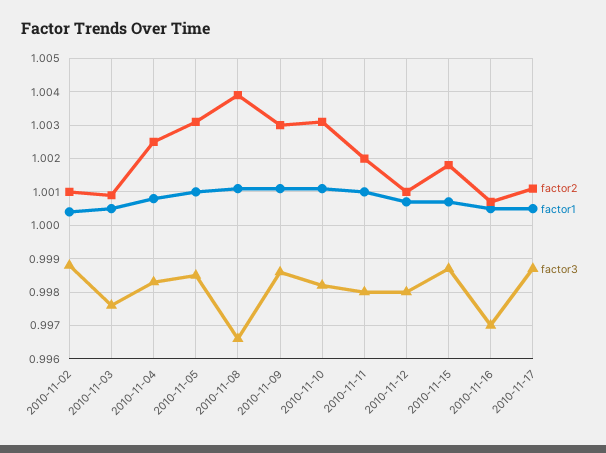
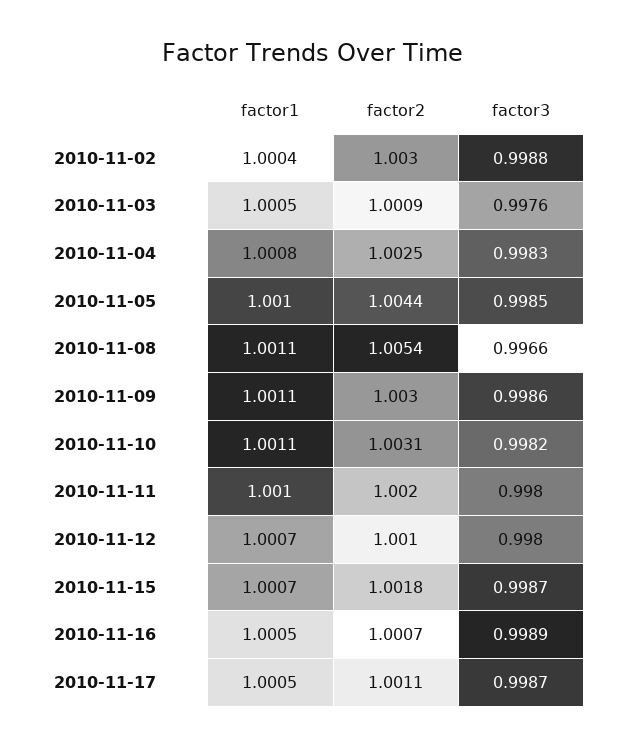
  {
    "factor2": {
-     "2010-11-02": 1.001,
+     "2010-11-02": 1.003,
      "2010-11-03": 1.0009,
      "2010-11-04": 1.0025,
-     "2010-11-05": 1.003,
+     "2010-11-05": 1.0044,
-     "2010-11-08": 1.004,
+     "2010-11-08": 1.0054,
      "2010-11-09": 1.003,
      "2010-11-10": 1.0031,
      "2010-11-11": 1.002,
      "2010-11-12": 1.001,
      "2010-11-15": 1.0018,
      "2010-11-16": 1.0007,
      "2010-11-17": 1.0011
    },
    "factor1": {
      "2010-11-02": 1.0004,
      "2010-11-03": 1.0005,
      "2010-11-04": 1.0008,
      "2010-11-05": 1.001,
      "2010-11-08": 1.0011,
      "2010-11-09": 1.0011,
      "2010-11-10": 1.0011,
      "2010-11-11": 1.001,
      "2010-11-12": 1.0007,
      "2010-11-15": 1.0007,
      "2010-11-16": 1.0005,
      "2010-11-17": 1.0005
    },
    "factor3": {
      "2010-11-02": 0.9988,
      "2010-11-03": 0.9976,
      "2010-11-04": 0.9983,
      "2010-11-05": 0.9985,
      "2010-11-08": 0.9966,
      "2010-11-09": 0.9986,
      "2010-11-10": 0.9982,
      "2010-11-11": 0.998,
      "2010-11-12": 0.998,
      "2010-11-15": 0.9987,
-     "2010-11-16": 0.997,
+     "2010-11-16": 0.9989,
      "2010-11-17": 0.9987
    }
  }

